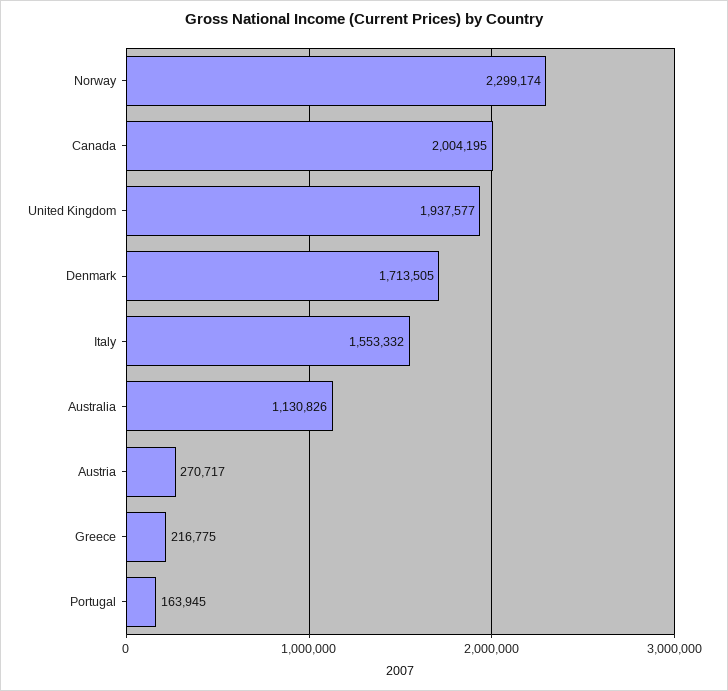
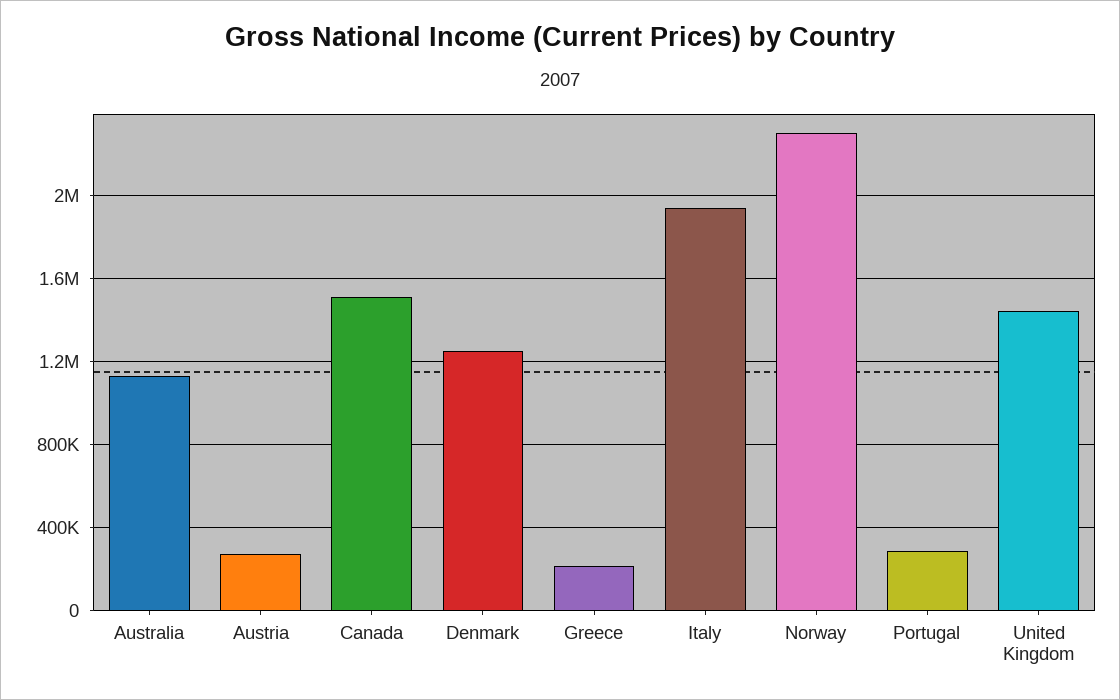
  {
    "Norway": 2299174,
-   "Canada": 2004195,
+   "Canada": 1500000,
-   "United Kingdom": 1937577,
+   "United Kingdom": 1450000,
-   "Denmark": 1713505,
+   "Denmark": 1250000,
-   "Italy": 1553332,
+   "Italy": 1950000,
    "Australia": 1130826,
    "Austria": 270717,
    "Greece": 216775,
-   "Portugal": 163945
+   "Portugal": 300000
  }

